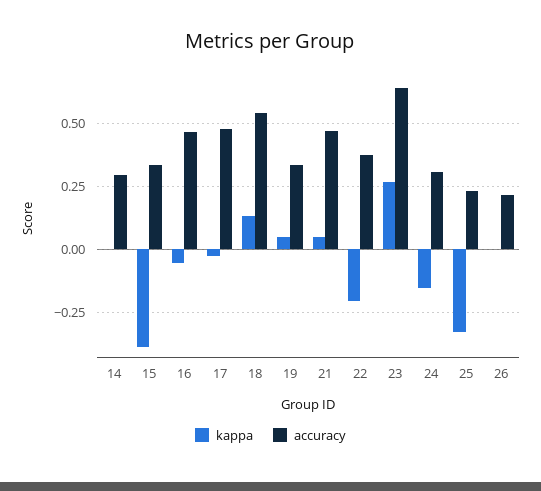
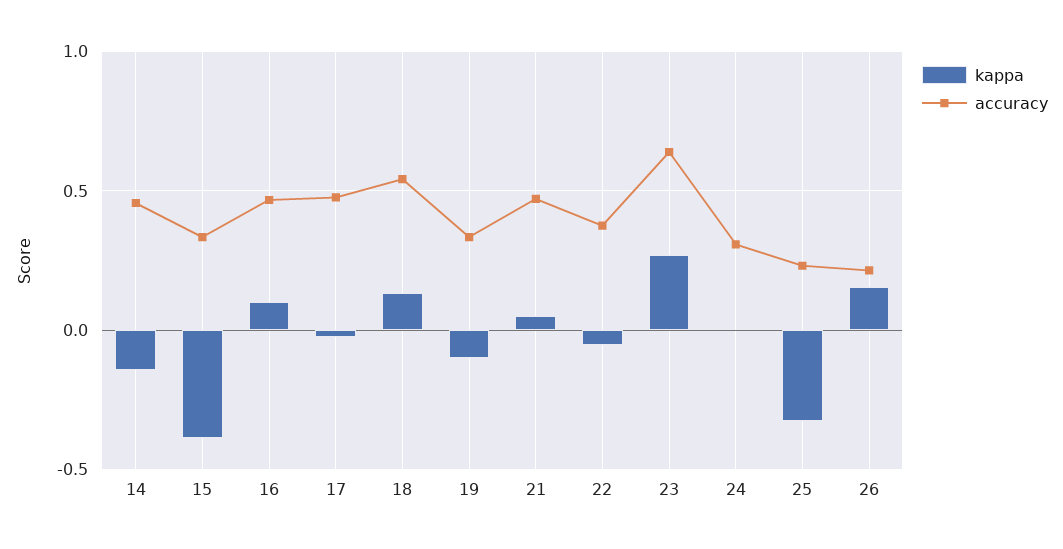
  {
    "kappa": {
-     "14": 0,
+     "14": -0.15,
      "15": -0.4,
-     "16": -0.05,
+     "16": 0.1,
      "17": -0.025,
      "18": 0.125,
-     "19": 0.05,
+     "19": -0.1,
      "21": 0.05,
-     "22": -0.2,
+     "22": -0.05,
      "23": 0.275,
-     "24": -0.15,
+     "24": 0,
      "25": -0.325,
-     "26": 0
+     "26": 0.15
    },
    "accuracy": {
-     "14": 0.3,
+     "14": 0.45,
      "15": 0.325,
      "16": 0.475,
      "17": 0.475,
      "18": 0.55,
      "19": 0.325,
      "21": 0.475,
      "22": 0.375,
      "23": 0.65,
      "24": 0.3,
      "25": 0.225,
      "26": 0.225
    }
  }

